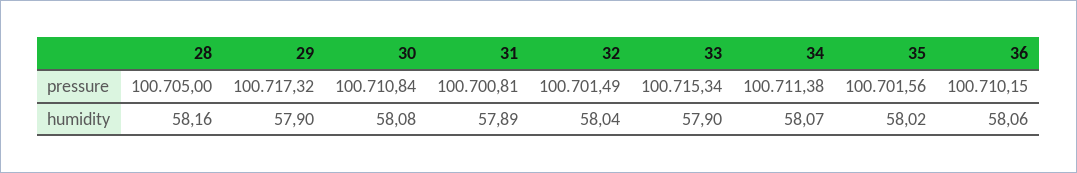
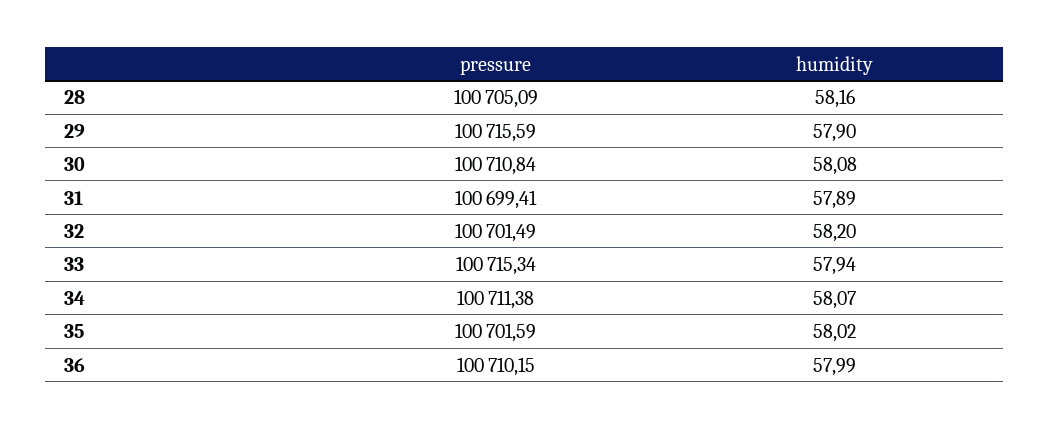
  {
    "28": {
-     "pressure": 100705,
+     "pressure": 100705.09,
      "humidity": 58.16
    },
    "29": {
-     "pressure": 100717.32,
+     "pressure": 100715.59,
      "humidity": 57.9
    },
    "30": {
      "pressure": 100710.84,
      "humidity": 58.08
    },
    "31": {
-     "pressure": 100700.81,
+     "pressure": 100699.41,
      "humidity": 57.89
    },
    "32": {
      "pressure": 100701.49,
-     "humidity": 58.04
+     "humidity": 58.2
    },
    "33": {
      "pressure": 100715.34,
-     "humidity": 57.9
+     "humidity": 57.94
    },
    "34": {
      "pressure": 100711.38,
      "humidity": 58.07
    },
    "35": {
-     "pressure": 100701.56,
+     "pressure": 100701.59,
      "humidity": 58.02
    },
    "36": {
      "pressure": 100710.15,
-     "humidity": 58.06
+     "humidity": 57.99
    }
  }

